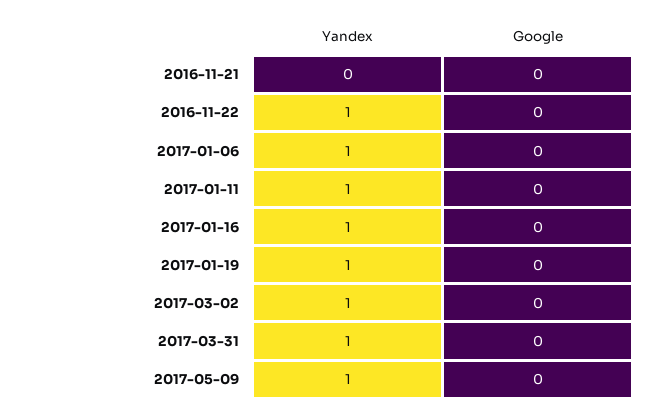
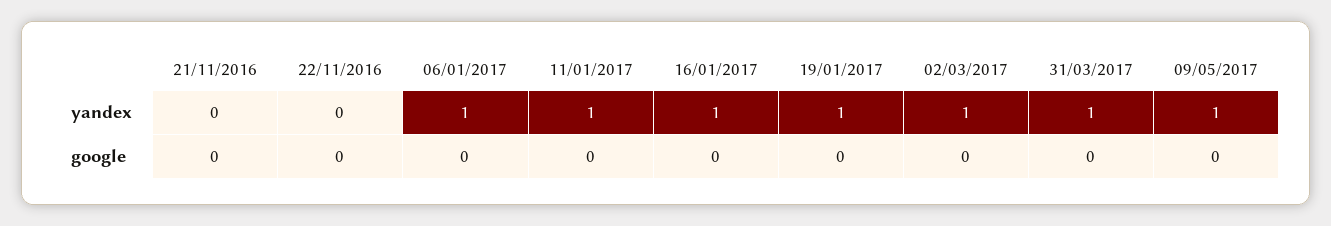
  {
    "Yandex": {
      "2016-11-21": 0,
-     "2016-11-22": 1,
+     "2016-11-22": 0,
      "2017-01-06": 1,
      "2017-01-11": 1,
      "2017-01-16": 1,
      "2017-01-19": 1,
      "2017-03-02": 1,
      "2017-03-31": 1,
      "2017-05-09": 1
    },
    "Google": {
      "2016-11-21": 0,
      "2016-11-22": 0,
      "2017-01-06": 0,
      "2017-01-11": 0,
      "2017-01-16": 0,
      "2017-01-19": 0,
      "2017-03-02": 0,
      "2017-03-31": 0,
      "2017-05-09": 0
    }
  }

